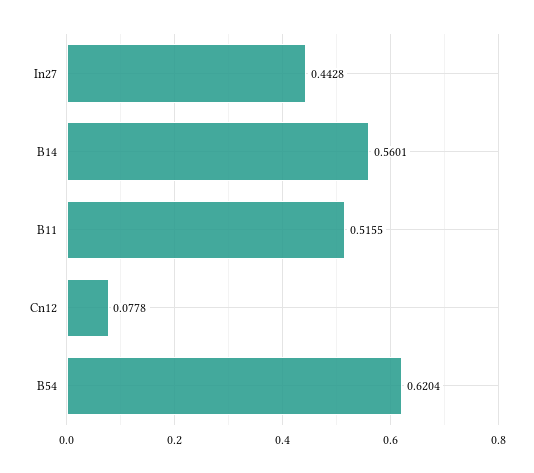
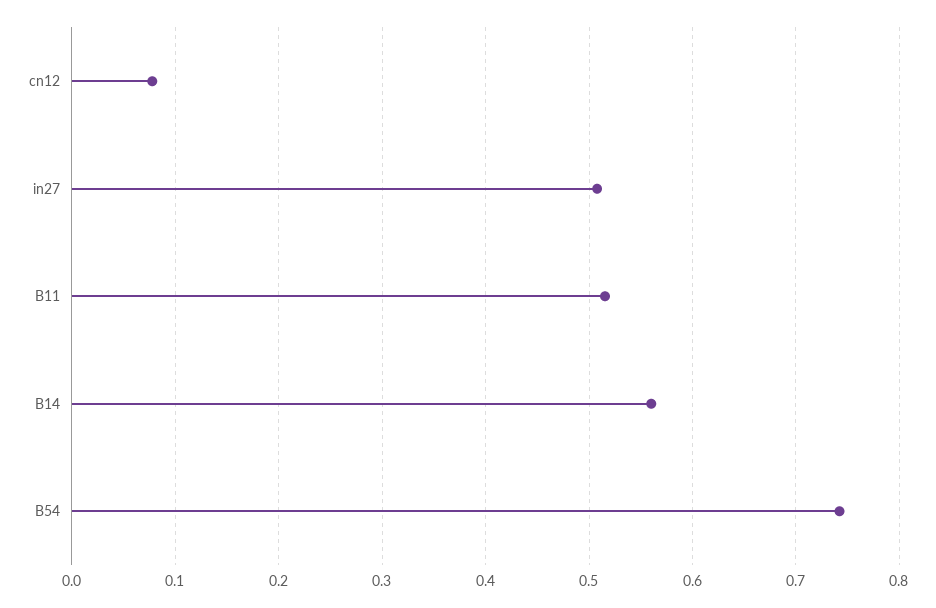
  {
-   "In27": 0.4428,
+   "In27": 0.51,
    "B14": 0.5601,
    "B11": 0.5155,
    "Cn12": 0.0778,
-   "B54": 0.6204
+   "B54": 0.74
  }

